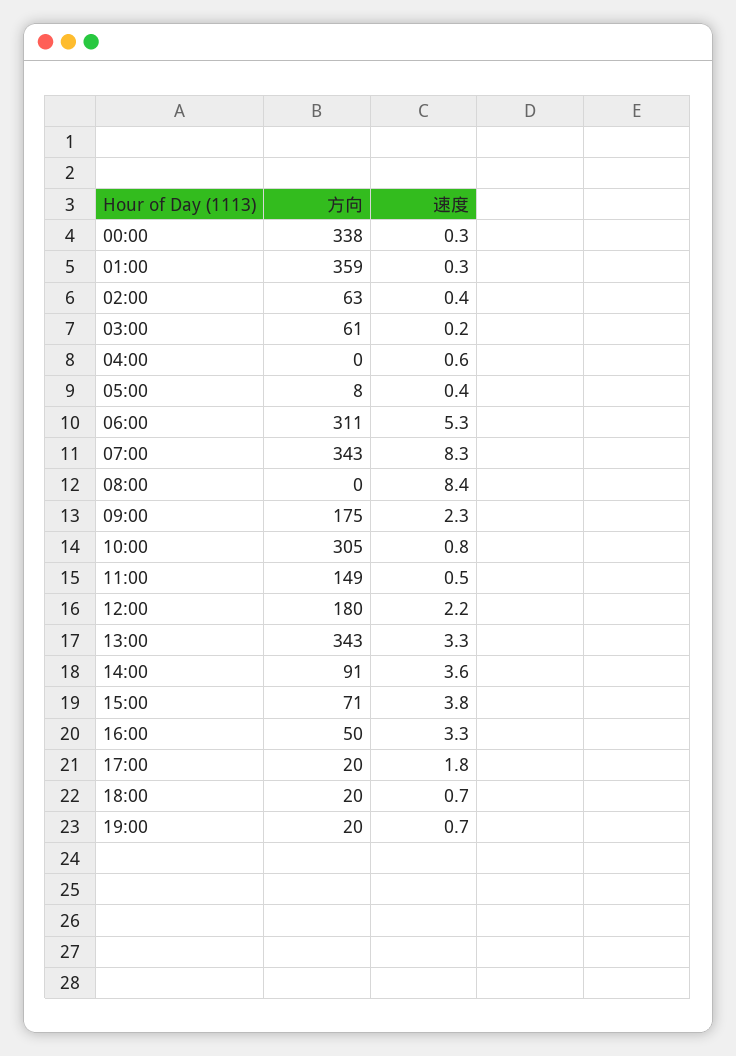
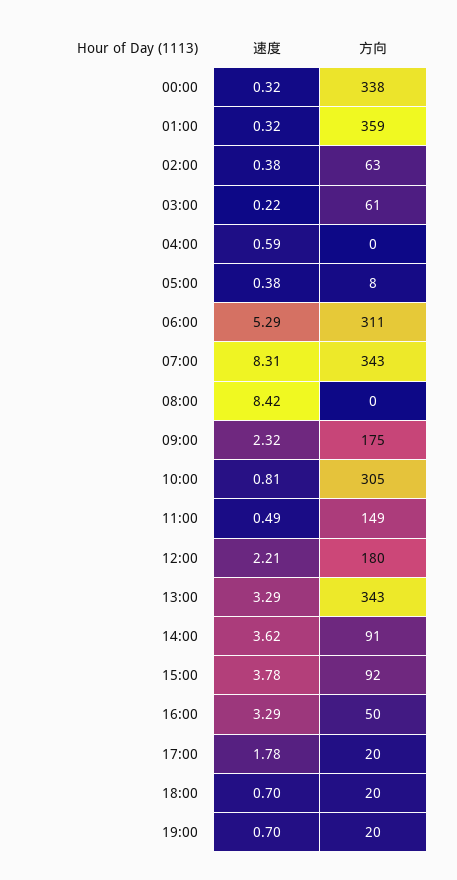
  {
    "方向": {
      "00:00": 338,
      "01:00": 359,
      "02:00": 63,
      "03:00": 61,
      "04:00": 0,
      "05:00": 8,
      "06:00": 311,
      "07:00": 343,
      "08:00": 0,
      "09:00": 175,
      "10:00": 305,
      "11:00": 149,
      "12:00": 180,
      "13:00": 343,
      "14:00": 91,
-     "15:00": 71,
+     "15:00": 92,
      "16:00": 50,
      "17:00": 20,
      "18:00": 20,
      "19:00": 20
    },
    "速度": {
      "00:00": 0.32,
      "01:00": 0.32,
      "02:00": 0.38,
      "03:00": 0.22,
      "04:00": 0.59,
      "05:00": 0.38,
      "06:00": 5.29,
      "07:00": 8.31,
      "08:00": 8.42,
      "09:00": 2.32,
      "10:00": 0.81,
      "11:00": 0.49,
      "12:00": 2.21,
      "13:00": 3.29,
      "14:00": 3.62,
      "15:00": 3.78,
      "16:00": 3.29,
      "17:00": 1.78,
      "18:00": 0.7,
      "19:00": 0.7
    }
  }

